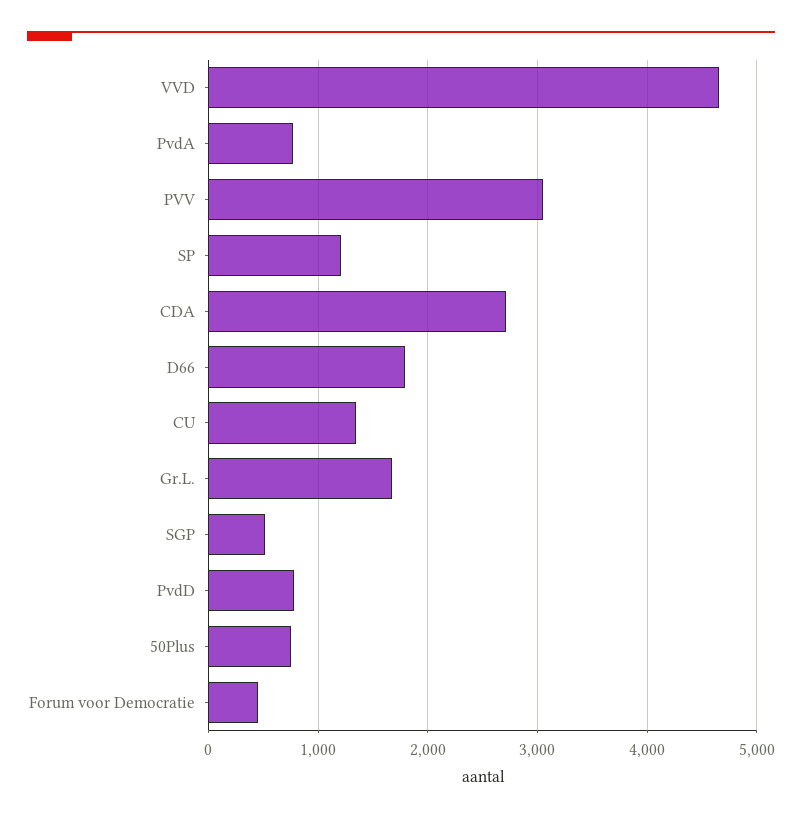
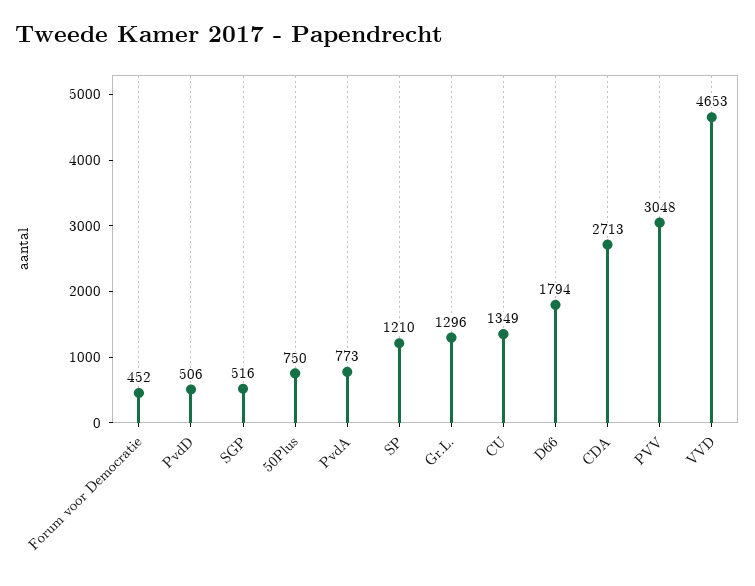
  {
    "VVD": 4653,
    "PvdA": 773,
    "PVV": 3048,
    "SP": 1210,
    "CDA": 2713,
    "D66": 1794,
    "CU": 1349,
-   "Gr.L.": 1700,
+   "Gr.L.": 1296,
    "SGP": 516,
-   "PvdD": 800,
+   "PvdD": 506,
    "50Plus": 750,
    "Forum voor Democratie": 452
  }

